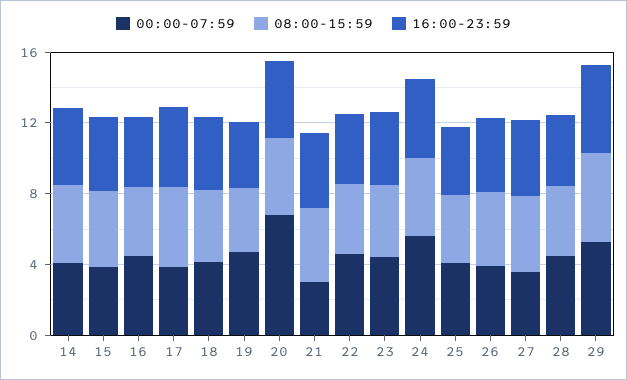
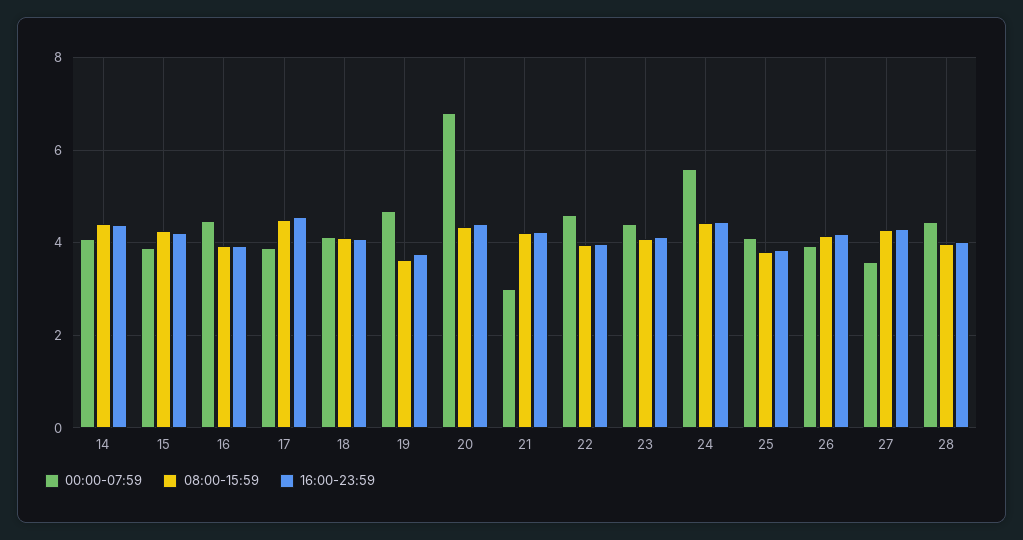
  {
    "00:00-07:59": {
      "14": 4,
      "15": 3.8,
      "16": 4.4,
      "17": 3.8,
      "18": 4.2,
      "19": 4.6,
      "20": 6.8,
      "21": 3,
      "22": 4.6,
      "23": 4.4,
      "24": 5.6,
      "25": 4.2,
      "26": 4,
      "27": 3.6,
-     "28": 4.4,
+     "28": 4.4
-     "29": 5
    },
    "08:00-15:59": {
      "14": 4.4,
      "15": 4.2,
      "16": 4,
      "17": 4.4,
      "18": 4.2,
      "19": 3.6,
      "20": 4.4,
      "21": 4.2,
      "22": 4,
      "23": 4,
      "24": 4.4,
      "25": 3.8,
      "26": 4.2,
      "27": 4.2,
-     "28": 4,
+     "28": 4
-     "29": 5
    },
    "16:00-23:59": {
      "14": 4.4,
      "15": 4.2,
      "16": 4,
      "17": 4.6,
      "18": 4,
      "19": 3.8,
      "20": 4.4,
      "21": 4.2,
      "22": 4,
      "23": 4.2,
      "24": 4.4,
      "25": 3.8,
      "26": 4.2,
      "27": 4.4,
-     "28": 4,
+     "28": 4
-     "29": 5
    }
  }

